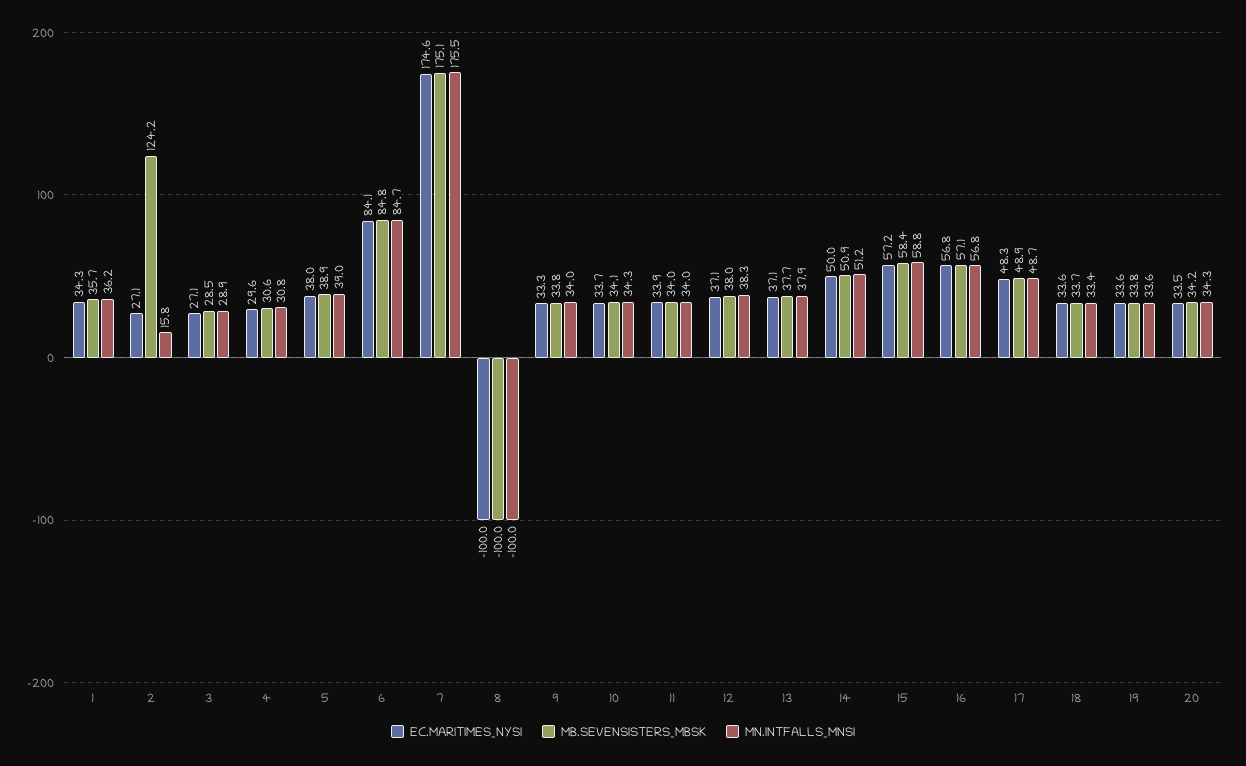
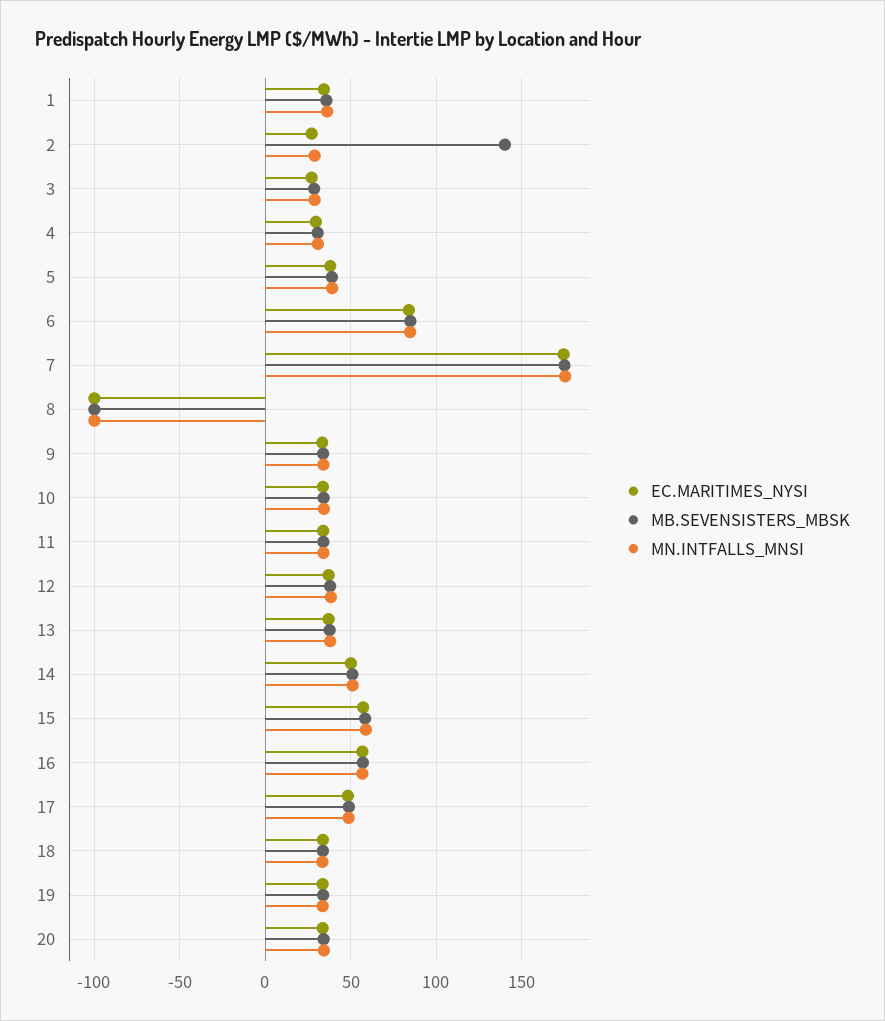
  {
    "EC.MARITIMES_NYSI": {
      "1": 34.3,
      "2": 27.1,
      "3": 27.1,
      "4": 29.6,
      "5": 38,
      "6": 84.1,
      "7": 174.6,
      "8": -100,
      "9": 33.3,
      "10": 33.7,
      "11": 33.9,
      "12": 37.1,
      "13": 37.1,
      "14": 50,
      "15": 57.2,
      "16": 56.8,
      "17": 48.3,
      "18": 33.6,
      "19": 33.6,
      "20": 33.5
    },
    "MB.SEVENSISTERS_MBSK": {
      "1": 35.7,
-     "2": 124.2,
+     "2": 140,
      "3": 28.5,
      "4": 30.6,
      "5": 38.9,
      "6": 84.8,
      "7": 175.1,
      "8": -100,
      "9": 33.8,
      "10": 34.1,
      "11": 34,
      "12": 38,
      "13": 37.7,
      "14": 50.9,
      "15": 58.4,
      "16": 57.1,
      "17": 48.9,
      "18": 33.7,
      "19": 33.8,
      "20": 34.2
    },
    "MN.INTFALLS_MNSI": {
      "1": 36.2,
-     "2": 15.8,
+     "2": 30,
      "3": 28.9,
      "4": 30.8,
      "5": 39,
      "6": 84.7,
      "7": 175.5,
      "8": -100,
      "9": 34,
      "10": 34.3,
      "11": 34,
      "12": 38.3,
      "13": 37.9,
      "14": 51.2,
      "15": 58.8,
      "16": 56.8,
      "17": 48.7,
      "18": 33.4,
      "19": 33.6,
      "20": 34.3
    }
  }

